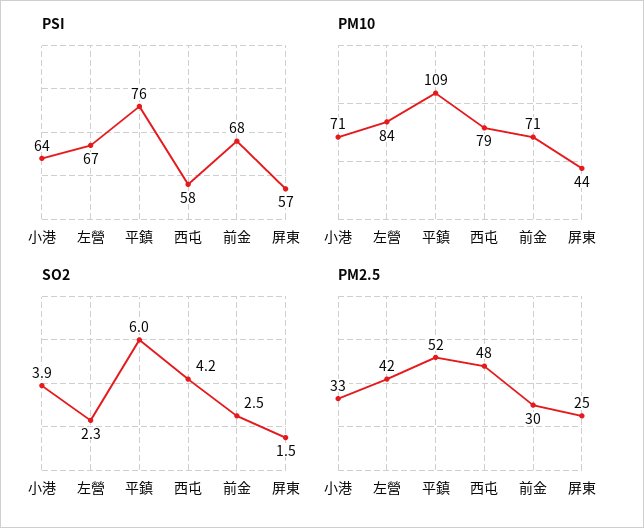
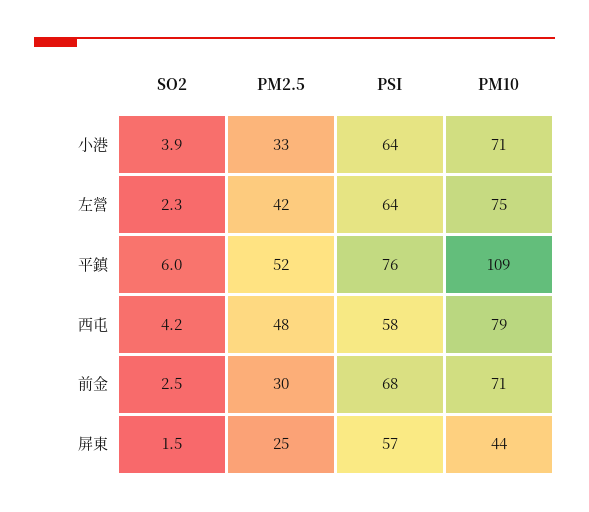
  {
    "PSI": {
      "小港": 64,
-     "左營": 67,
+     "左營": 64,
      "平鎮": 76,
      "西屯": 58,
      "前金": 68,
      "屏東": 57
    },
    "PM10": {
      "小港": 71,
-     "左營": 84,
+     "左營": 75,
      "平鎮": 109,
      "西屯": 79,
      "前金": 71,
      "屏東": 44
    },
    "SO2": {
      "小港": 3.9,
      "左營": 2.3,
      "平鎮": 6,
      "西屯": 4.2,
      "前金": 2.5,
      "屏東": 1.5
    },
    "PM2.5": {
      "小港": 33,
      "左營": 42,
      "平鎮": 52,
      "西屯": 48,
      "前金": 30,
      "屏東": 25
    }
  }

